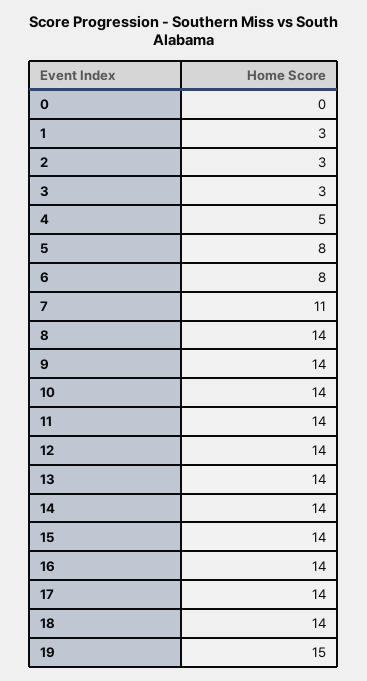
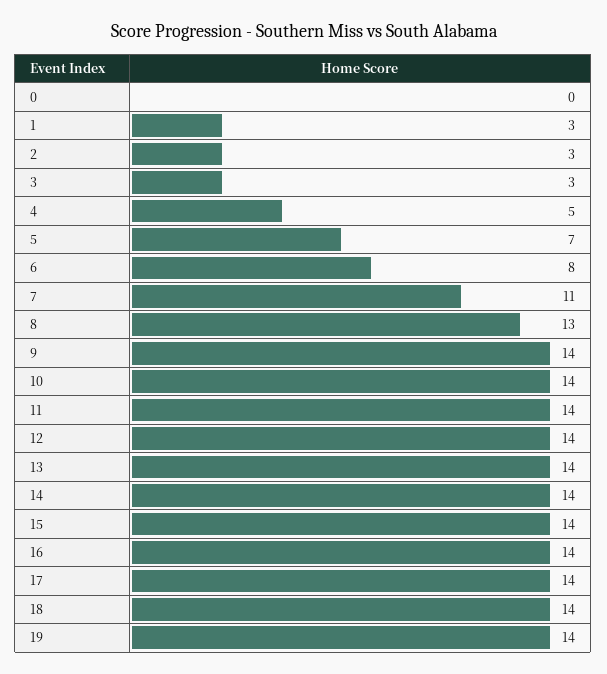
  {
    "0": 0,
    "1": 3,
    "2": 3,
    "3": 3,
    "4": 5,
-   "5": 8,
+   "5": 7,
    "6": 8,
    "7": 11,
-   "8": 14,
+   "8": 13,
    "9": 14,
    "10": 14,
    "11": 14,
    "12": 14,
    "13": 14,
    "14": 14,
    "15": 14,
    "16": 14,
    "17": 14,
    "18": 14,
-   "19": 15
+   "19": 14
  }

